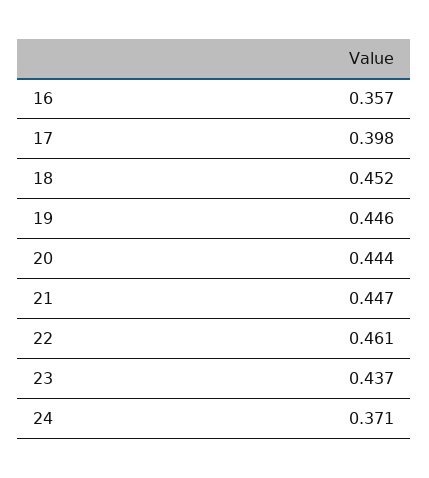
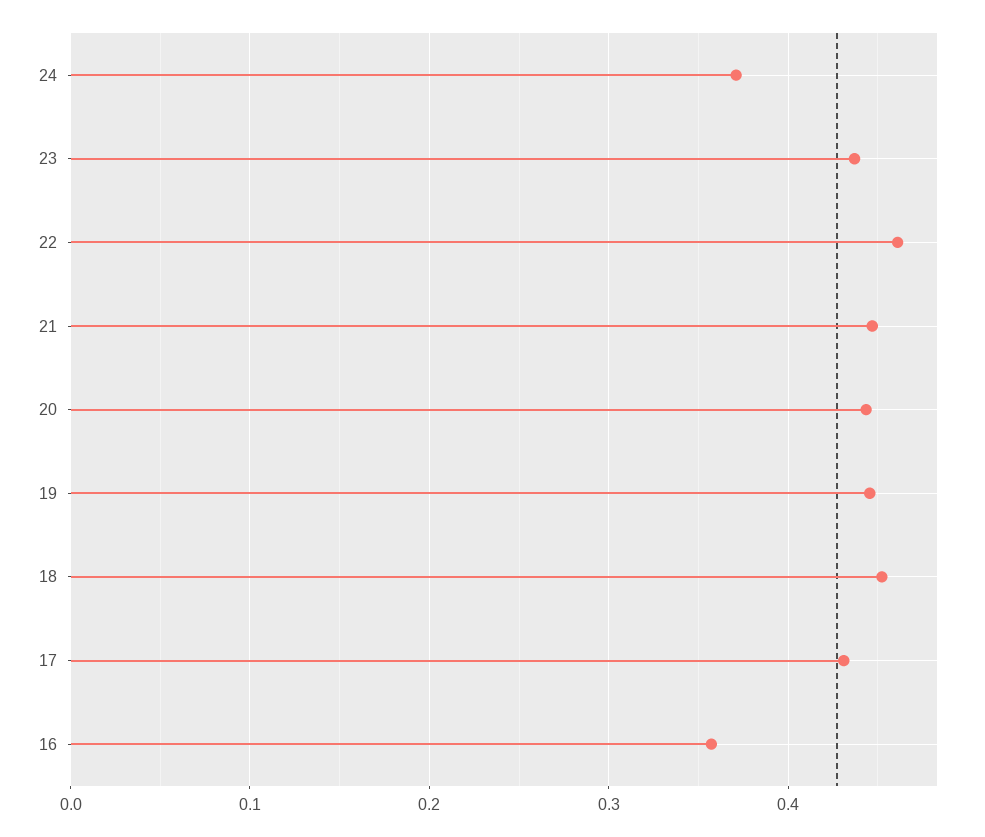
  {
    "16": 0.357,
-   "17": 0.398,
+   "17": 0.43,
    "18": 0.452,
    "19": 0.446,
    "20": 0.444,
    "21": 0.447,
    "22": 0.461,
    "23": 0.437,
    "24": 0.371
  }

